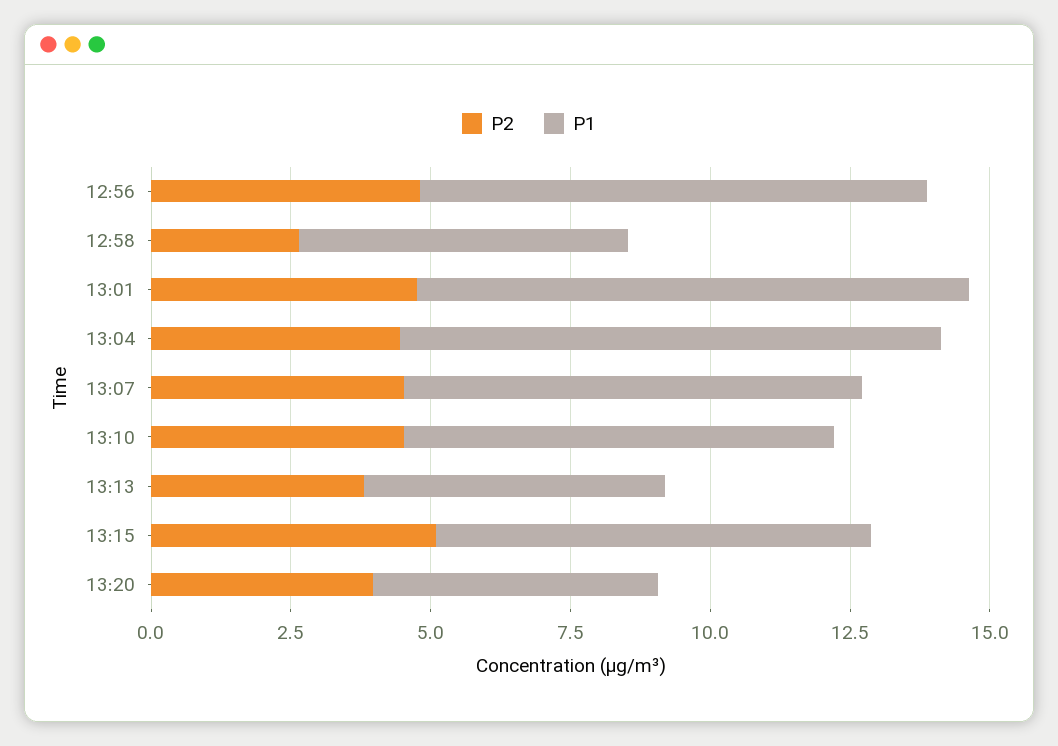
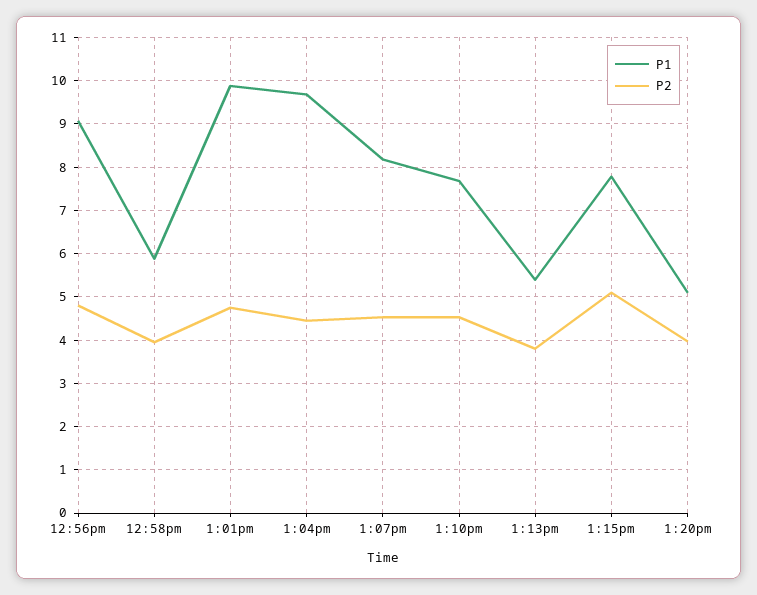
  {
    "P2": {
      "12:56": 4.8,
-     "12:58": 2.5,
+     "12:58": 4,
      "13:01": 4.8,
      "13:04": 4.4,
      "13:07": 4.6,
      "13:10": 4.6,
      "13:13": 3.8,
      "13:15": 5.2,
      "13:20": 4
    },
    "P1": {
      "12:56": 9,
      "12:58": 5.8,
      "13:01": 9.8,
      "13:04": 9.6,
      "13:07": 8.2,
      "13:10": 7.6,
      "13:13": 5.4,
      "13:15": 7.8,
      "13:20": 5.2
    }
  }

